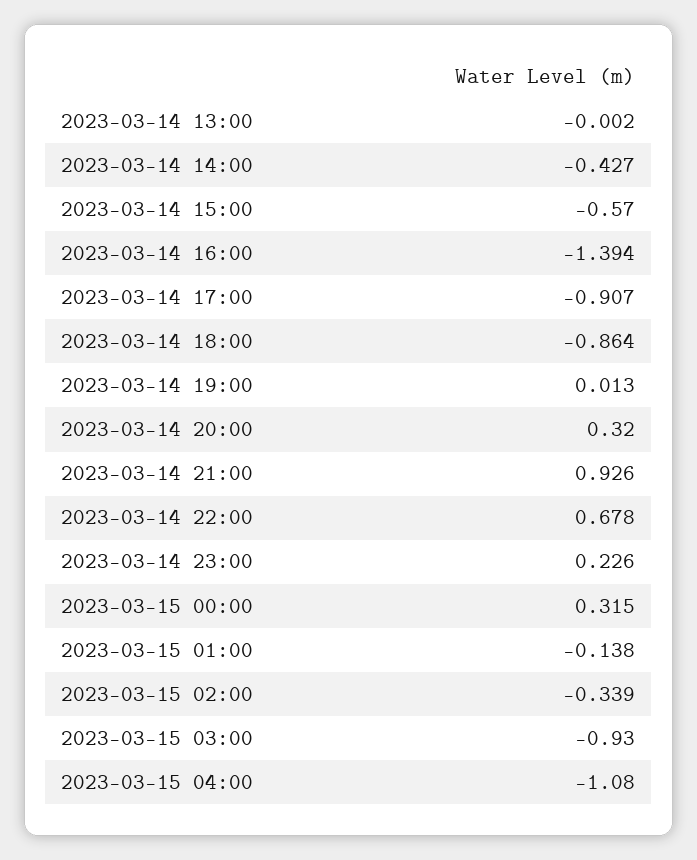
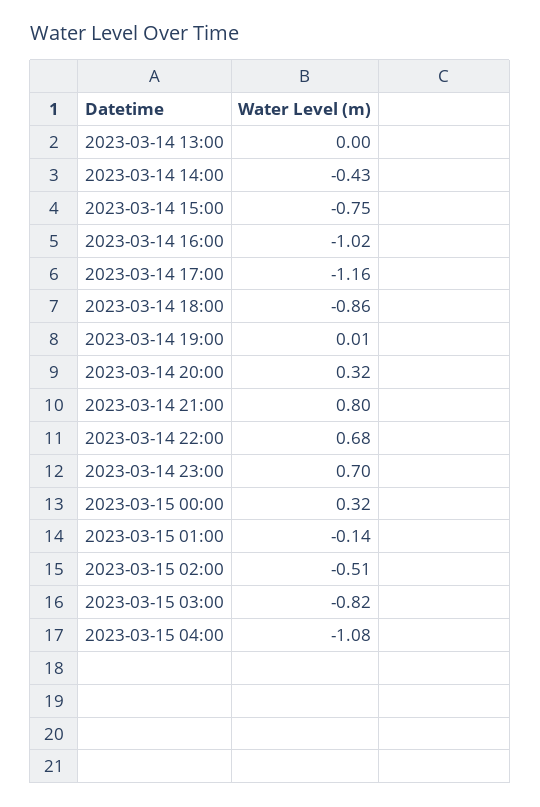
  {
    "2023-03-14 13:00": -0.002,
    "2023-03-14 14:00": -0.427,
-   "2023-03-14 15:00": -0.57,
+   "2023-03-14 15:00": -0.75,
-   "2023-03-14 16:00": -1.394,
+   "2023-03-14 16:00": -1.02,
-   "2023-03-14 17:00": -0.907,
+   "2023-03-14 17:00": -1.16,
    "2023-03-14 18:00": -0.864,
    "2023-03-14 19:00": 0.013,
    "2023-03-14 20:00": 0.32,
-   "2023-03-14 21:00": 0.926,
+   "2023-03-14 21:00": 0.8,
    "2023-03-14 22:00": 0.678,
-   "2023-03-14 23:00": 0.226,
+   "2023-03-14 23:00": 0.7,
    "2023-03-15 00:00": 0.315,
    "2023-03-15 01:00": -0.138,
-   "2023-03-15 02:00": -0.339,
+   "2023-03-15 02:00": -0.51,
-   "2023-03-15 03:00": -0.93,
+   "2023-03-15 03:00": -0.82,
    "2023-03-15 04:00": -1.08
  }

